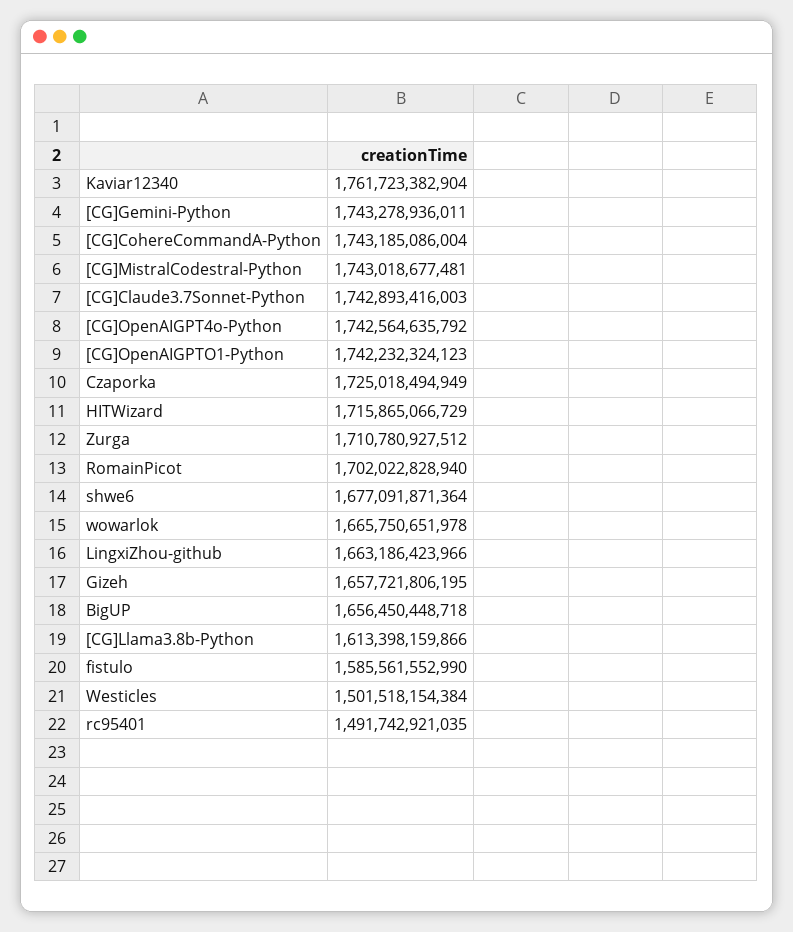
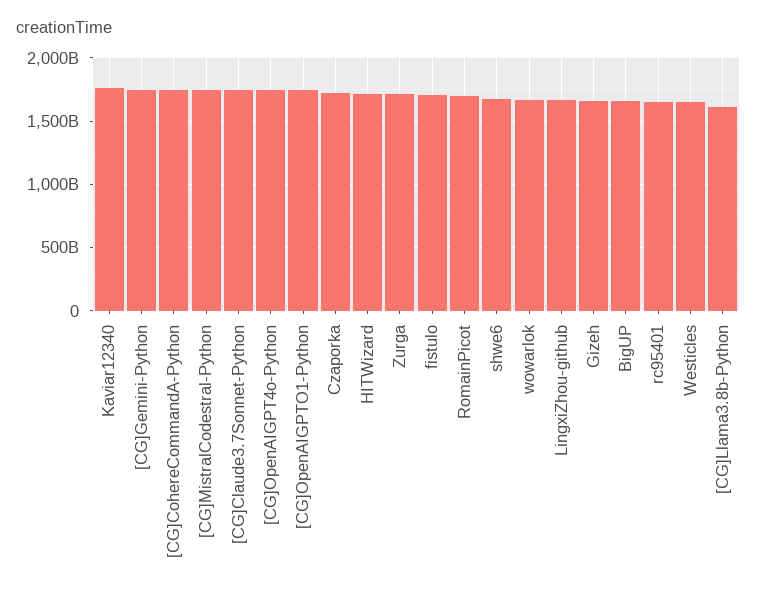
  {
    "Kaviar12340": 1761723382904,
    "[CG]Gemini-Python": 1743278936011,
    "[CG]CohereCommandA-Python": 1743185086004,
    "[CG]MistralCodestral-Python": 1743018677481,
    "[CG]Claude3.7Sonnet-Python": 1742893416003,
    "[CG]OpenAIGPT4o-Python": 1742564635792,
    "[CG]OpenAIGPTO1-Python": 1742232324123,
    "Czaporka": 1725018494949,
    "HITWizard": 1715865066729,
    "Zurga": 1710780927512,
    "RomainPicot": 1702022828940,
    "shwe6": 1677091871364,
    "wowarlok": 1665750651978,
    "LingxiZhou-github": 1663186423966,
    "Gizeh": 1657721806195,
    "BigUP": 1656450448718,
    "[CG]Llama3.8b-Python": 1613398159866,
-   "fistulo": 1585561552990,
+   "fistulo": 1700000000000,
-   "Westicles": 1501518154384,
+   "Westicles": 1650000000000,
-   "rc95401": 1491742921035
+   "rc95401": 1650000000000
  }

